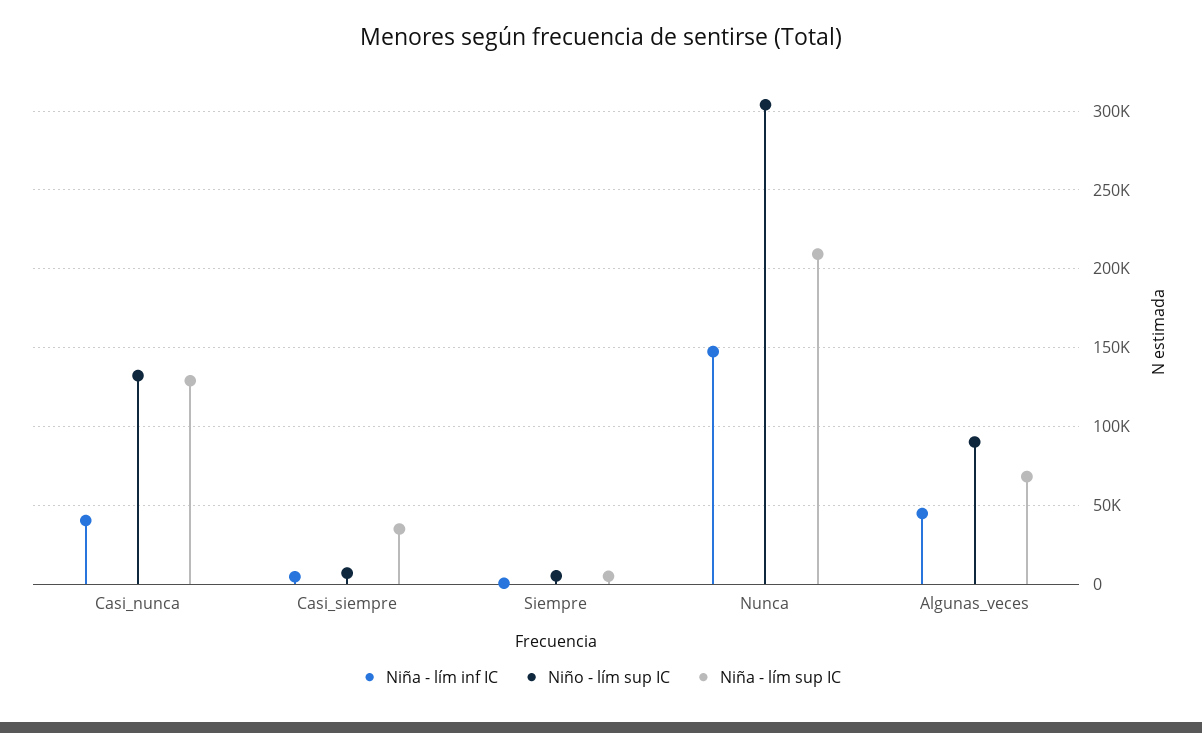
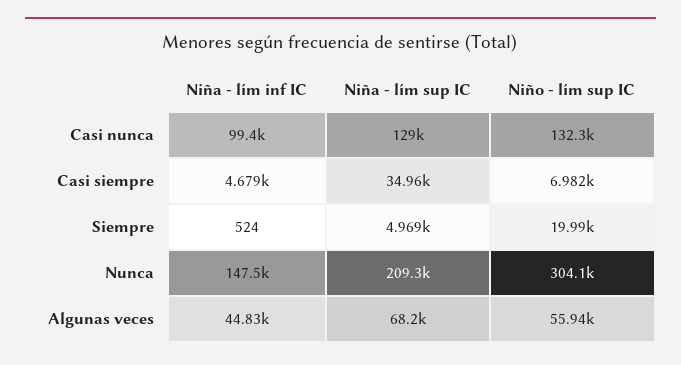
  {
    "Niña - lím inf IC": {
-     "Casi_nunca": 40000,
+     "Casi_nunca": 99400,
      "Casi_siempre": 4679,
      "Siempre": 524,
      "Nunca": 147500,
      "Algunas_veces": 44830
    },
    "Niño - lím sup IC": {
      "Casi_nunca": 132300,
      "Casi_siempre": 6982,
-     "Siempre": 5000,
+     "Siempre": 19990,
      "Nunca": 304100,
-     "Algunas_veces": 90000
+     "Algunas_veces": 55940
    },
    "Niña - lím sup IC": {
      "Casi_nunca": 129000,
      "Casi_siempre": 34960,
      "Siempre": 4969,
      "Nunca": 209300,
      "Algunas_veces": 68200
    }
  }

